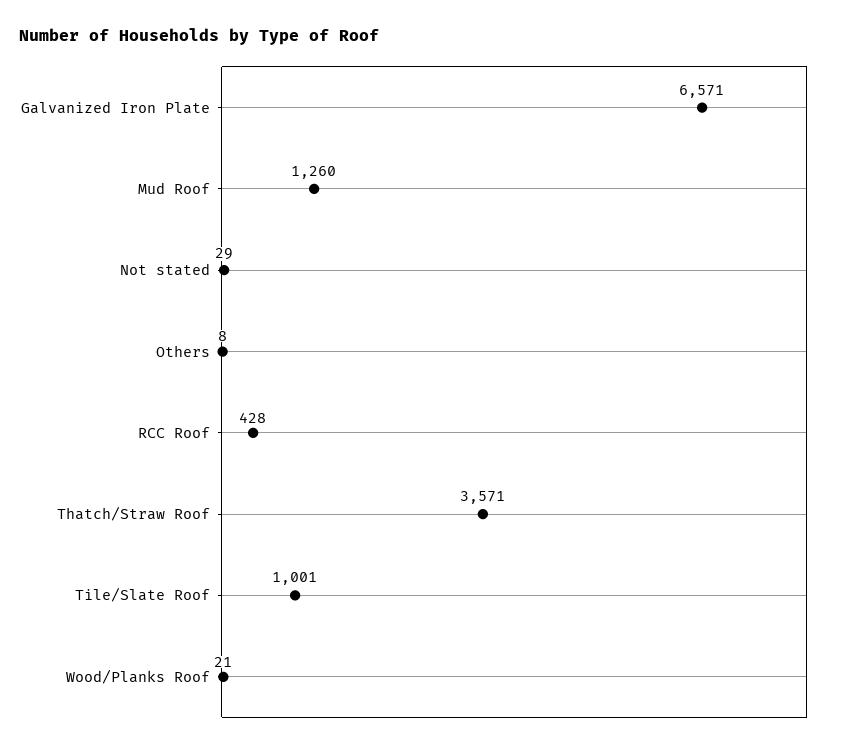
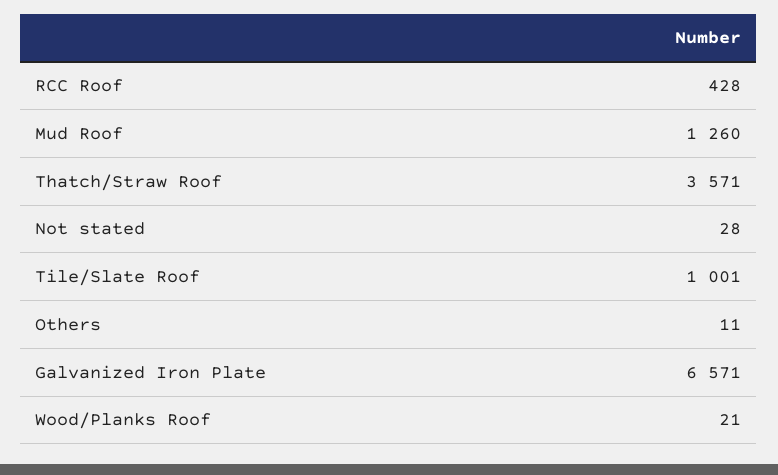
  {
    "Galvanized Iron Plate": 6571,
    "Mud Roof": 1260,
-   "Not stated": 29,
+   "Not stated": 28,
-   "Others": 8,
+   "Others": 11,
    "RCC Roof": 428,
    "Thatch/Straw Roof": 3571,
    "Tile/Slate Roof": 1001,
    "Wood/Planks Roof": 21
  }

